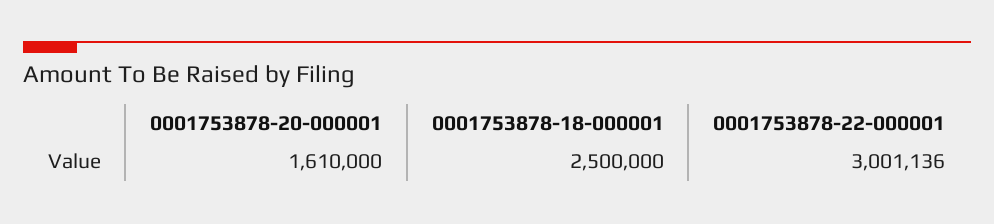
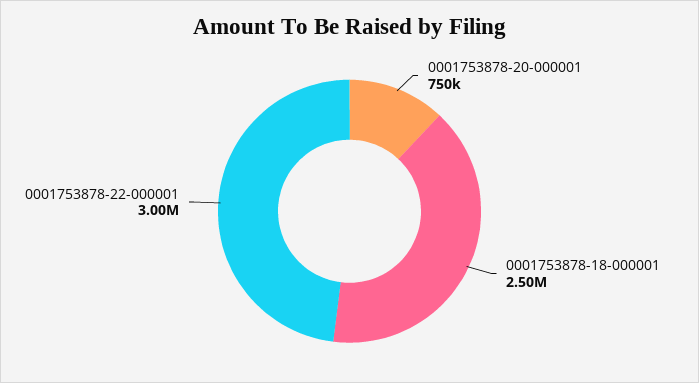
  {
-   "0001753878-20-000001": 1610000,
+   "0001753878-20-000001": 750000,
    "0001753878-18-000001": 2500000,
    "0001753878-22-000001": 3001136
  }

